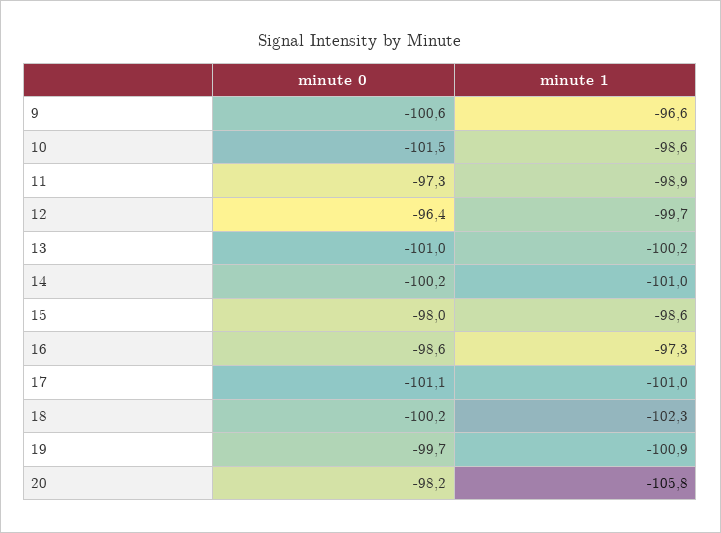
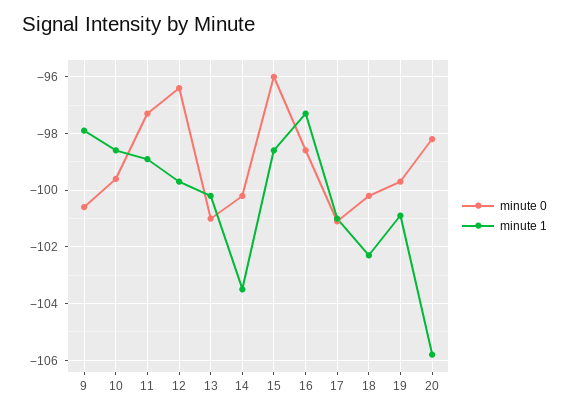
  {
    "minute 0": {
      "9": -100.6,
-     "10": -101.5,
+     "10": -99.5,
      "11": -97.3,
      "12": -96.4,
      "13": -101,
      "14": -100.2,
-     "15": -98,
+     "15": -96,
      "16": -98.6,
      "17": -101.1,
      "18": -100.2,
      "19": -99.7,
      "20": -98.2
    },
    "minute 1": {
-     "9": -96.6,
+     "9": -98,
      "10": -98.6,
      "11": -98.9,
      "12": -99.7,
      "13": -100.2,
-     "14": -101,
+     "14": -103.5,
      "15": -98.6,
      "16": -97.3,
      "17": -101,
      "18": -102.3,
      "19": -100.9,
      "20": -105.8
    }
  }

